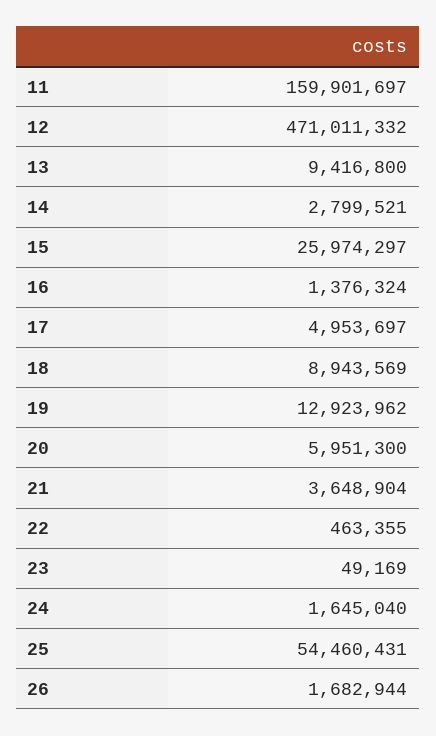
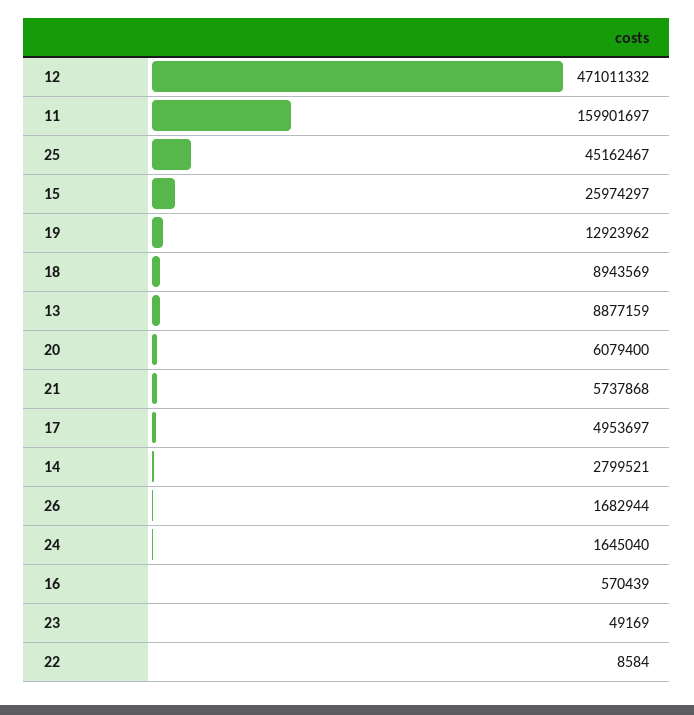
  {
    "11": 159901697,
    "12": 471011332,
-   "13": 9416800,
+   "13": 8877159,
    "14": 2799521,
    "15": 25974297,
-   "16": 1376324,
+   "16": 570439,
    "17": 4953697,
    "18": 8943569,
    "19": 12923962,
-   "20": 5951300,
+   "20": 6079400,
-   "21": 3648904,
+   "21": 5737868,
-   "22": 463355,
+   "22": 8584,
    "23": 49169,
    "24": 1645040,
-   "25": 54460431,
+   "25": 45162467,
    "26": 1682944
  }

